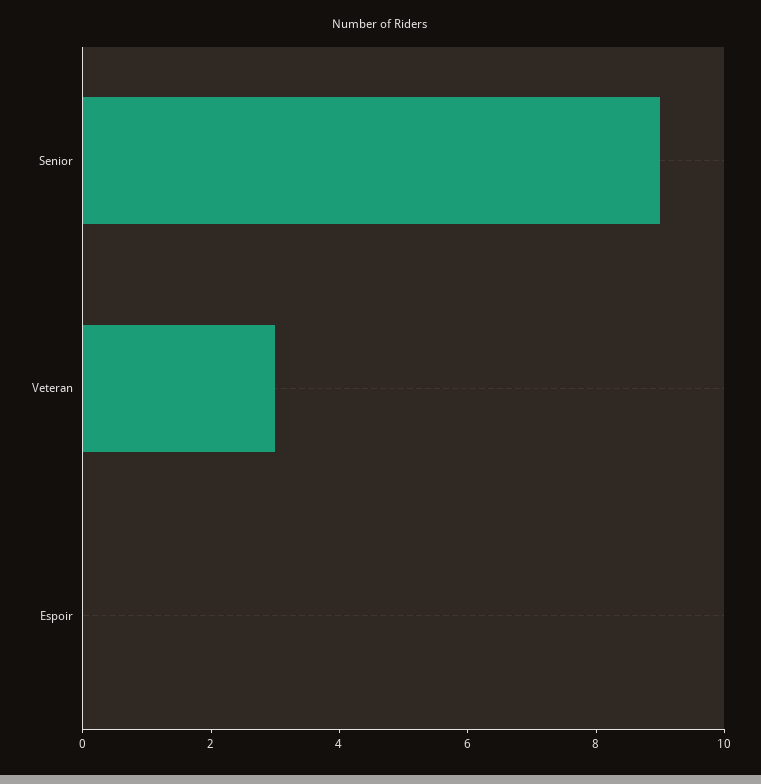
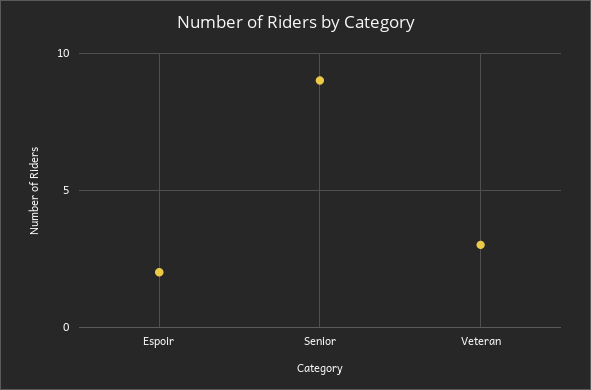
  {
    "Senior": 9,
    "Veteran": 3,
-   "Espoir": 0
+   "Espoir": 2
  }

